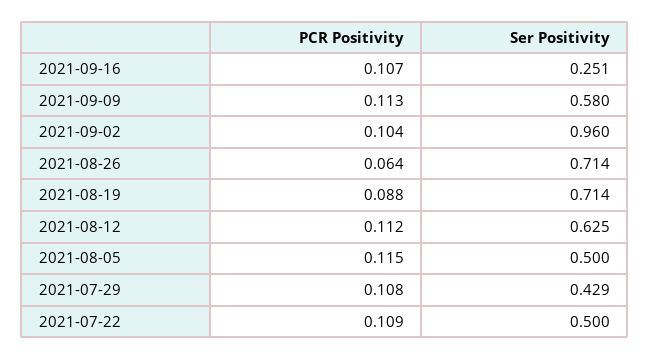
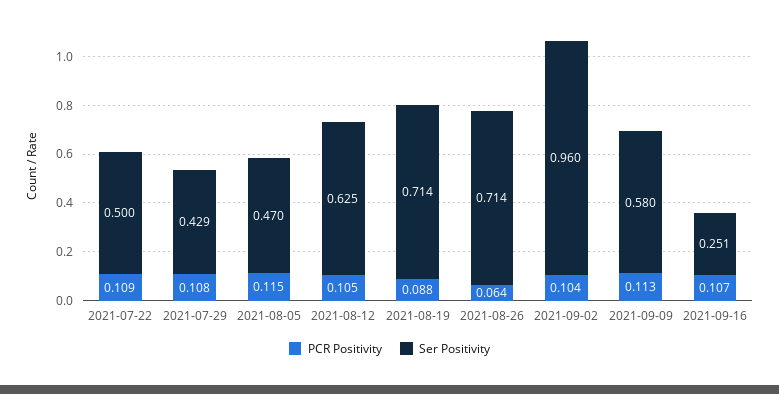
  {
    "PCR Positivity": {
      "2021-09-16": 0.107,
      "2021-09-09": 0.113,
      "2021-09-02": 0.104,
      "2021-08-26": 0.064,
      "2021-08-19": 0.088,
-     "2021-08-12": 0.112,
+     "2021-08-12": 0.105,
      "2021-08-05": 0.115,
      "2021-07-29": 0.108,
      "2021-07-22": 0.109
    },
    "Ser Positivity": {
      "2021-09-16": 0.251,
      "2021-09-09": 0.58,
      "2021-09-02": 0.96,
      "2021-08-26": 0.714,
      "2021-08-19": 0.714,
      "2021-08-12": 0.625,
-     "2021-08-05": 0.5,
+     "2021-08-05": 0.47,
      "2021-07-29": 0.429,
      "2021-07-22": 0.5
    }
  }

